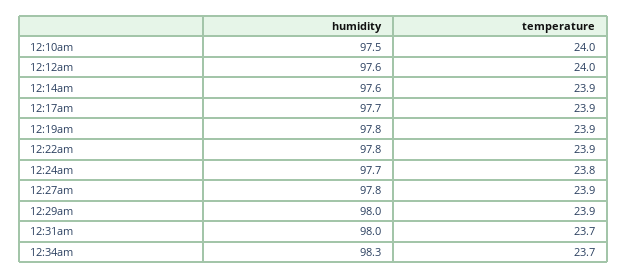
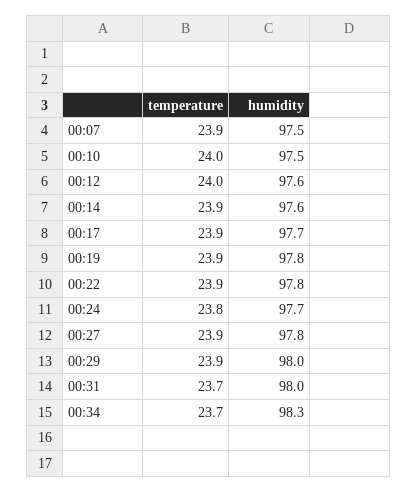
  {
    "humidity": {
      "12:10am": 97.5,
      "12:12am": 97.6,
      "12:14am": 97.6,
      "12:17am": 97.7,
      "12:19am": 97.8,
      "12:22am": 97.8,
      "12:24am": 97.7,
      "12:27am": 97.8,
      "12:29am": 98,
      "12:31am": 98,
-     "12:34am": 98.3
+     "12:34am": 98.3,
+     "00:07": 97.5
    },
    "temperature": {
      "12:10am": 24,
      "12:12am": 24,
      "12:14am": 23.9,
      "12:17am": 23.9,
      "12:19am": 23.9,
      "12:22am": 23.9,
      "12:24am": 23.8,
      "12:27am": 23.9,
      "12:29am": 23.9,
      "12:31am": 23.7,
-     "12:34am": 23.7
+     "12:34am": 23.7,
+     "00:07": 23.9
    }
  }

